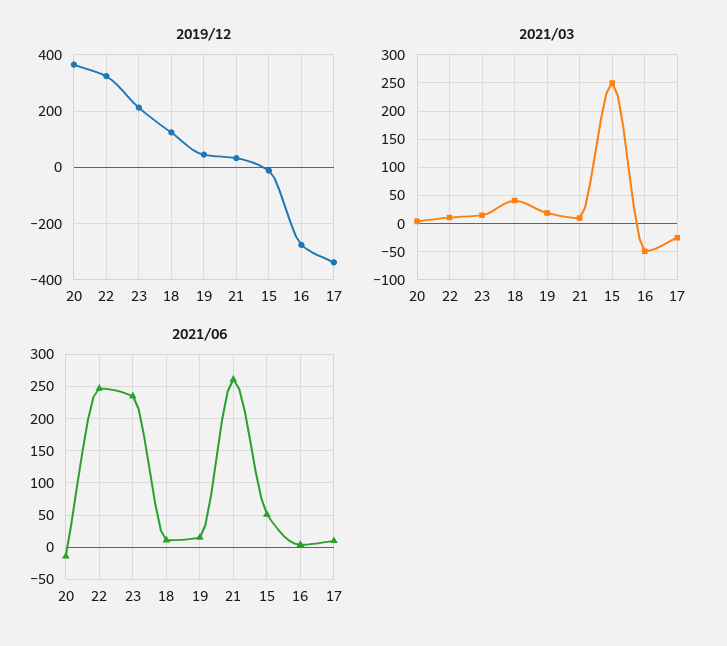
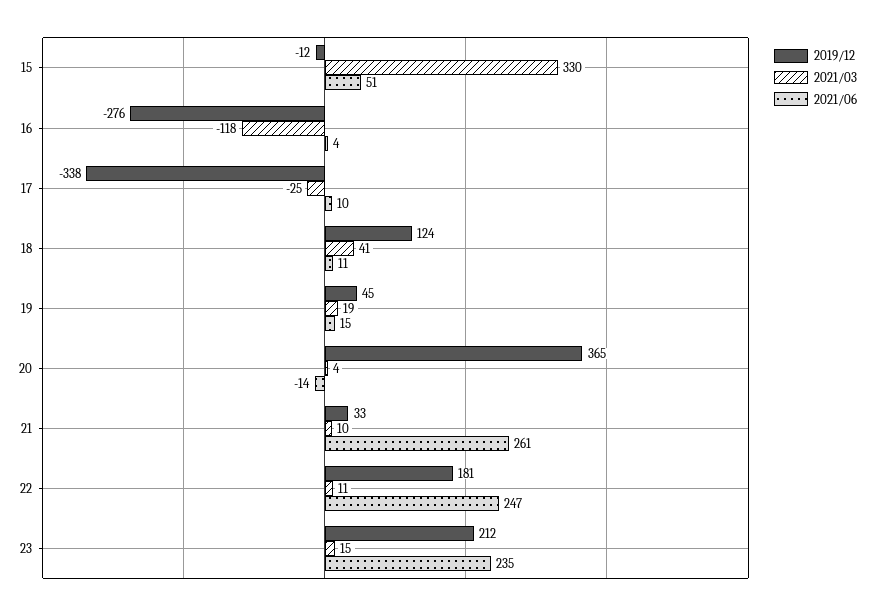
  {
    "2019/12": {
      "20": 365,
-     "22": 325,
+     "22": 181,
      "23": 212,
      "18": 124,
      "19": 45,
      "21": 33,
      "15": -12,
      "16": -276,
      "17": -338
    },
    "2021/03": {
      "20": 4,
      "22": 11,
      "23": 15,
      "18": 41,
      "19": 19,
      "21": 10,
-     "15": 250,
+     "15": 330,
-     "16": -50,
+     "16": -118,
      "17": -25
    },
    "2021/06": {
      "20": -14,
      "22": 247,
      "23": 235,
      "18": 11,
      "19": 15,
      "21": 261,
      "15": 51,
      "16": 4,
      "17": 10
    }
  }

